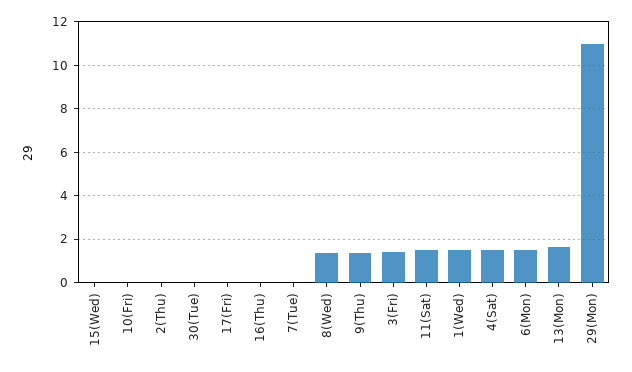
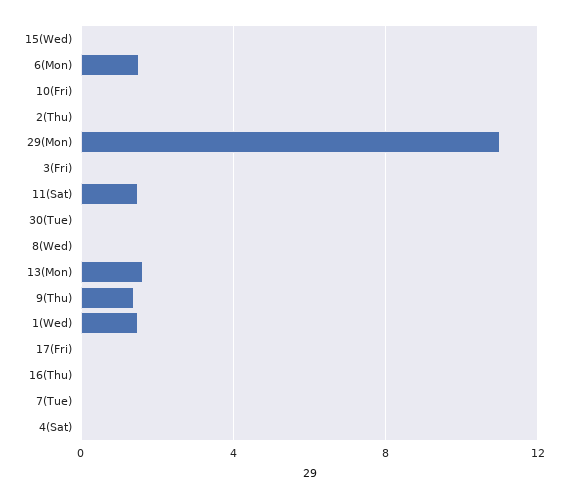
  {
    "15(Wed)": 0,
    "10(Fri)": 0,
    "2(Thu)": 0,
    "30(Tue)": 0,
    "17(Fri)": 0,
    "16(Thu)": 0,
    "7(Tue)": 0,
-   "8(Wed)": 1.5,
+   "8(Wed)": 0,
    "9(Thu)": 1.5,
-   "3(Fri)": 1.5,
+   "3(Fri)": 0,
    "11(Sat)": 1.5,
    "1(Wed)": 1.5,
-   "4(Sat)": 1.5,
+   "4(Sat)": 0,
    "6(Mon)": 1.5,
    "13(Mon)": 1.5,
    "29(Mon)": 11
  }

